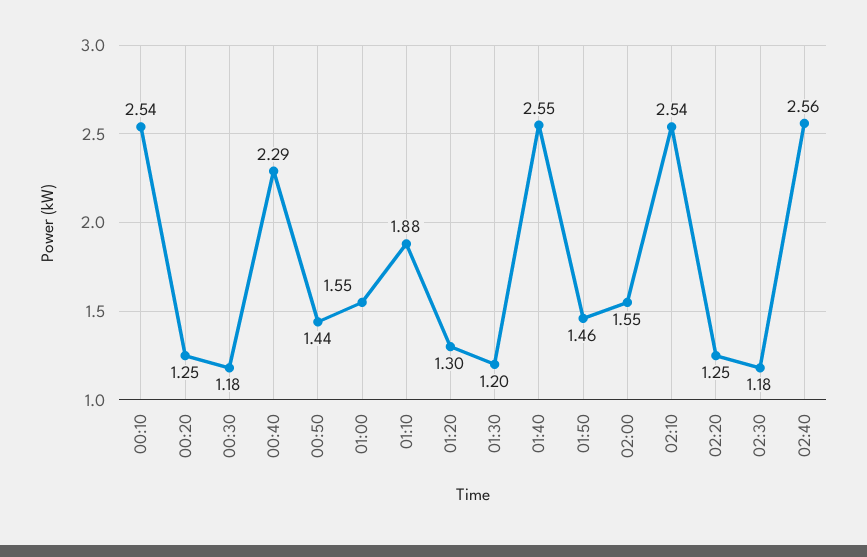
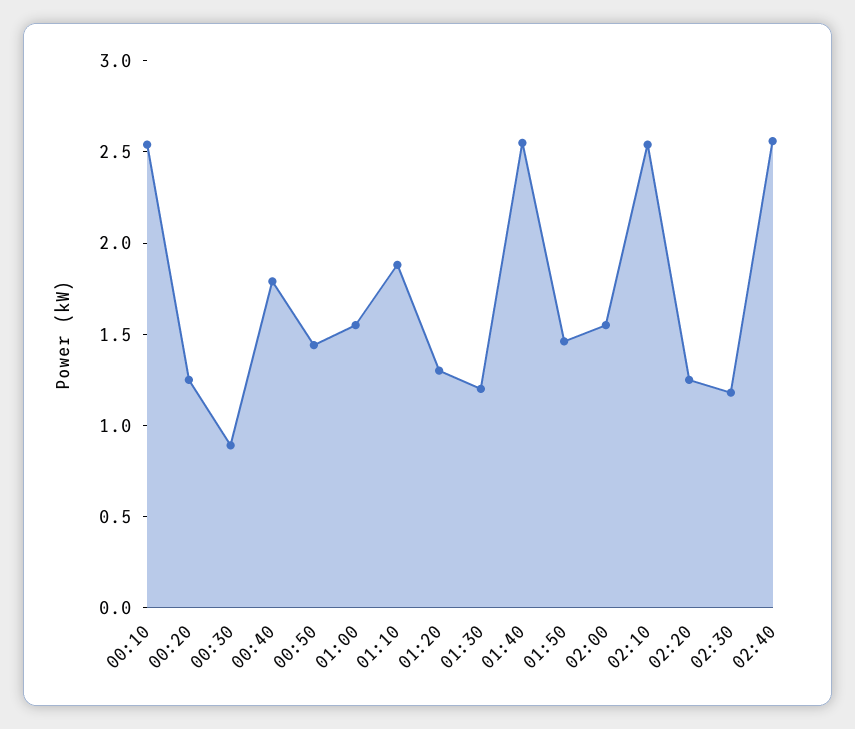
  {
    "00:10": 2.54,
    "00:20": 1.25,
-   "00:30": 1.18,
+   "00:30": 0.9,
-   "00:40": 2.29,
+   "00:40": 1.8,
    "00:50": 1.44,
    "01:00": 1.55,
    "01:10": 1.88,
    "01:20": 1.3,
    "01:30": 1.2,
    "01:40": 2.55,
    "01:50": 1.46,
    "02:00": 1.55,
    "02:10": 2.54,
    "02:20": 1.25,
    "02:30": 1.18,
    "02:40": 2.56
  }

